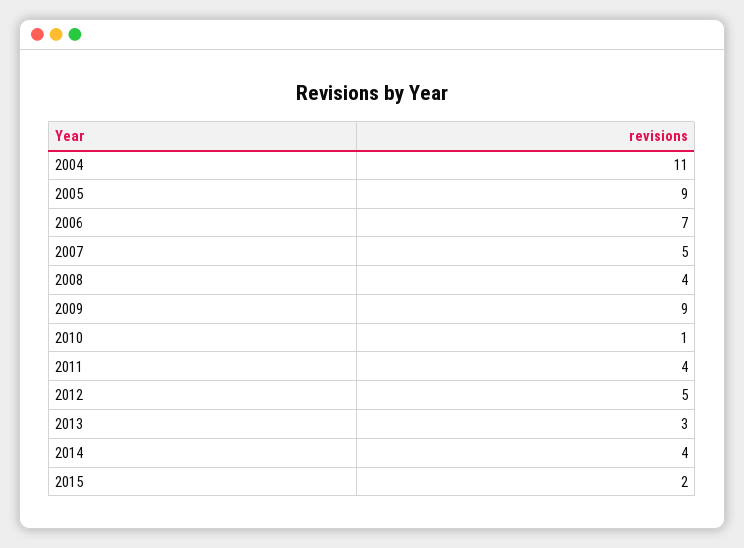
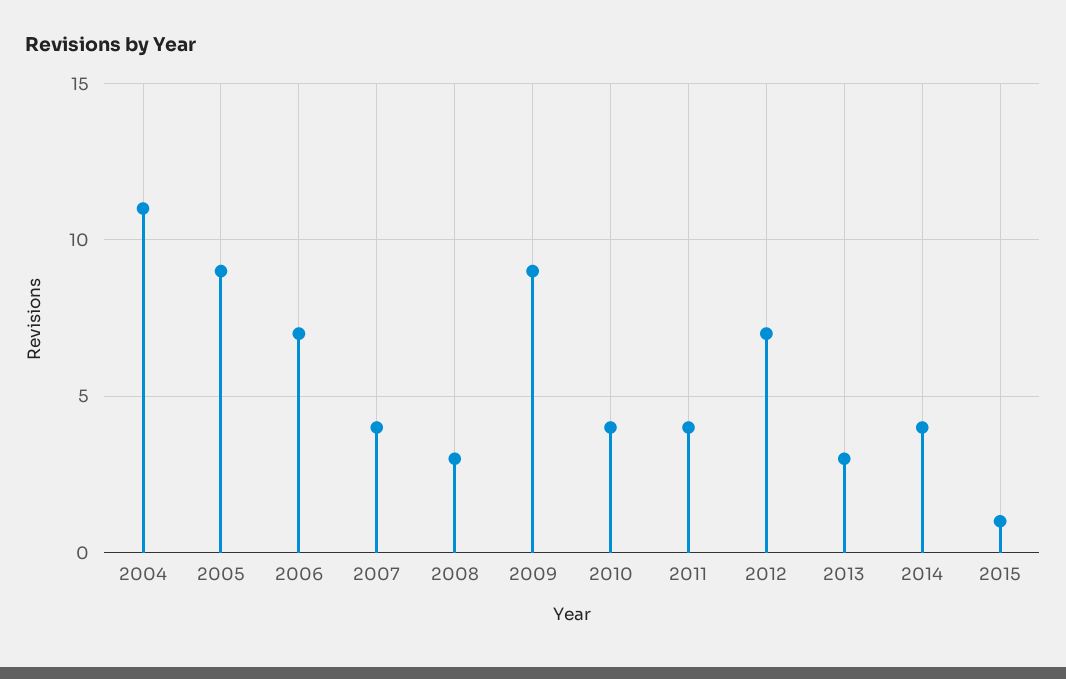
  {
    "2004": 11,
    "2005": 9,
    "2006": 7,
-   "2007": 5,
+   "2007": 4,
-   "2008": 4,
+   "2008": 3,
    "2009": 9,
-   "2010": 1,
+   "2010": 4,
    "2011": 4,
-   "2012": 5,
+   "2012": 7,
    "2013": 3,
    "2014": 4,
-   "2015": 2
+   "2015": 1
  }

